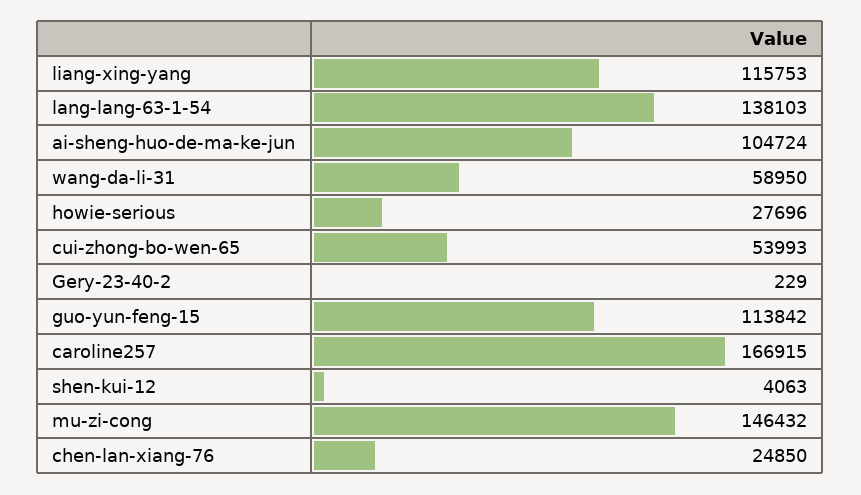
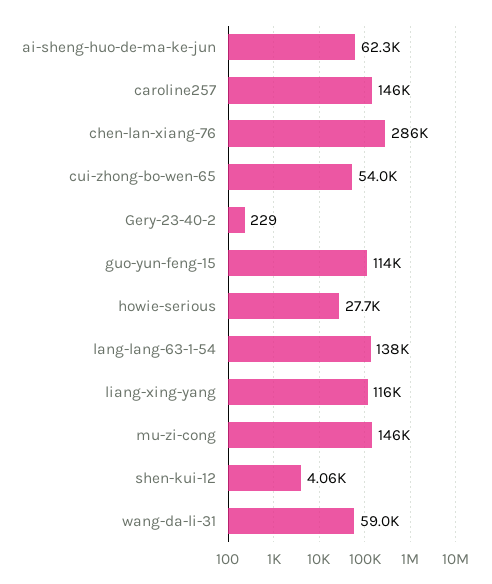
  {
    "liang-xing-yang": 115753,
    "lang-lang-63-1-54": 138103,
-   "ai-sheng-huo-de-ma-ke-jun": 104724,
+   "ai-sheng-huo-de-ma-ke-jun": 62300,
    "wang-da-li-31": 58950,
    "howie-serious": 27696,
    "cui-zhong-bo-wen-65": 53993,
    "Gery-23-40-2": 229,
    "guo-yun-feng-15": 113842,
-   "caroline257": 166915,
+   "caroline257": 146000,
    "shen-kui-12": 4063,
    "mu-zi-cong": 146432,
-   "chen-lan-xiang-76": 24850
+   "chen-lan-xiang-76": 286000
  }

